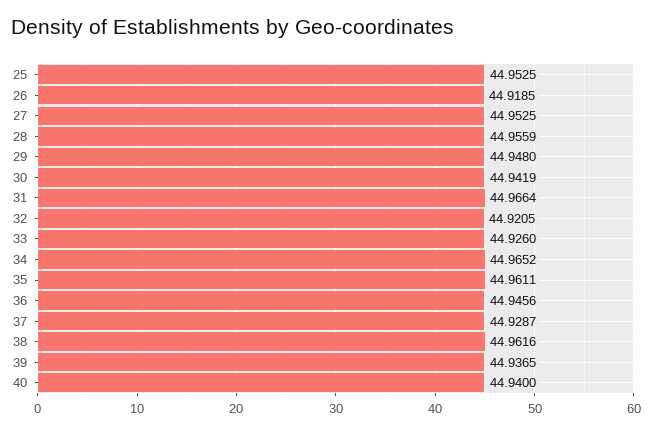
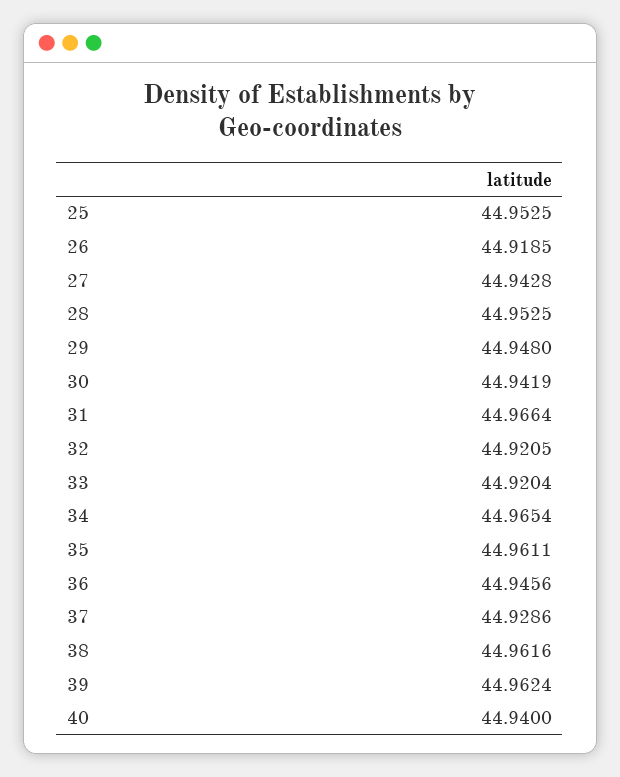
  {
    "25": 44.9525,
    "26": 44.9185,
-   "27": 44.9525,
+   "27": 44.9428,
-   "28": 44.9559,
+   "28": 44.9525,
    "29": 44.948,
    "30": 44.9419,
    "31": 44.9664,
    "32": 44.9205,
-   "33": 44.926,
+   "33": 44.9204,
-   "34": 44.9652,
+   "34": 44.9654,
    "35": 44.9611,
    "36": 44.9456,
-   "37": 44.9287,
+   "37": 44.9286,
    "38": 44.9616,
-   "39": 44.9365,
+   "39": 44.9624,
    "40": 44.94
  }

